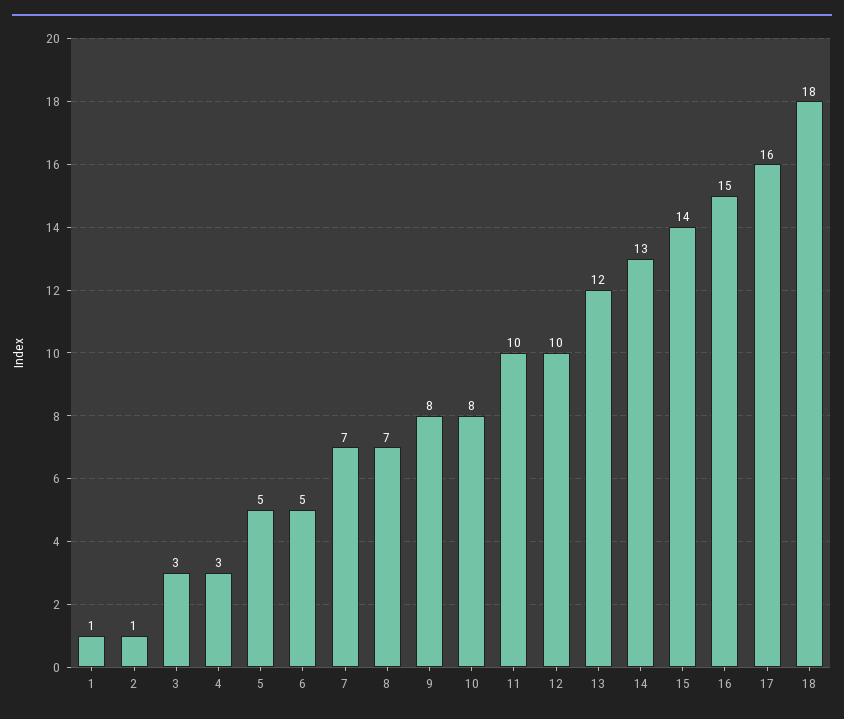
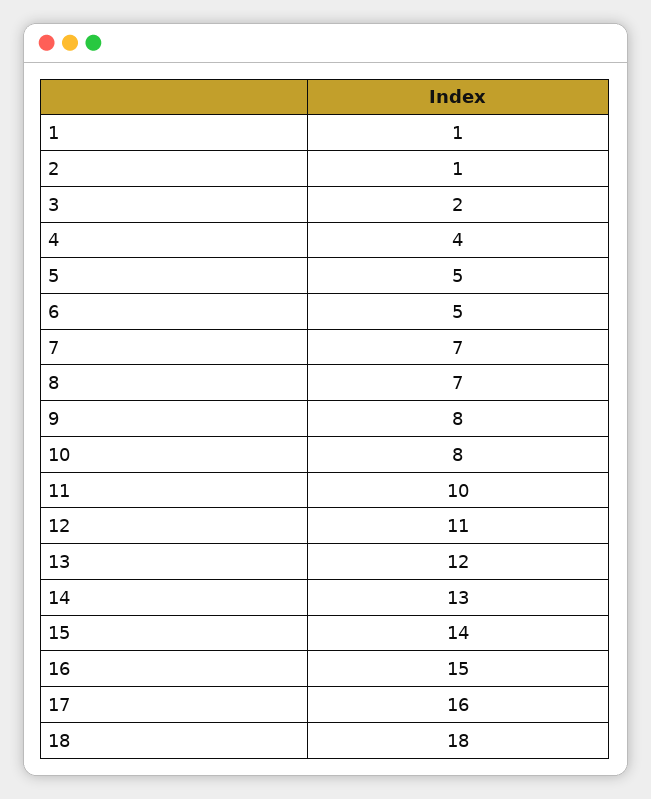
  {
    "1": 1,
    "2": 1,
-   "3": 3,
+   "3": 2,
-   "4": 3,
+   "4": 4,
    "5": 5,
    "6": 5,
    "7": 7,
    "8": 7,
    "9": 8,
    "10": 8,
    "11": 10,
-   "12": 10,
+   "12": 11,
    "13": 12,
    "14": 13,
    "15": 14,
    "16": 15,
    "17": 16,
    "18": 18
  }

